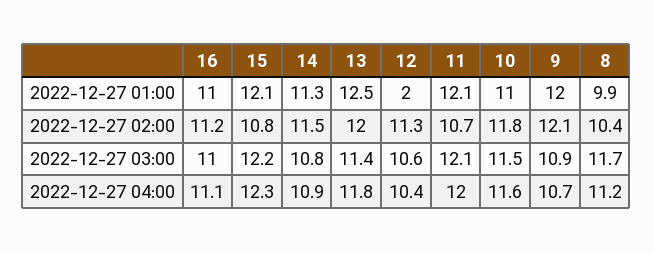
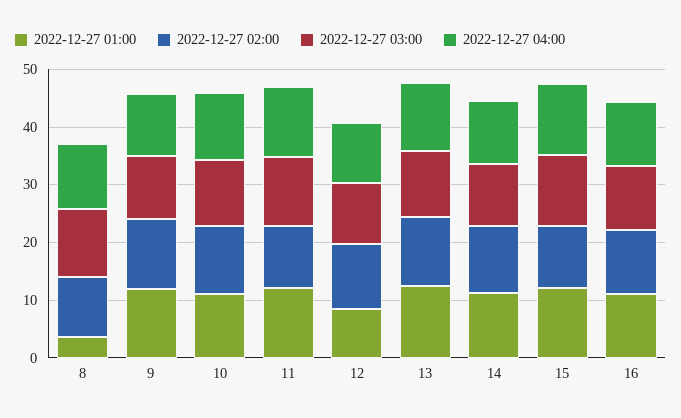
  {
    "2022-12-27 01:00": {
      "16": 11,
      "15": 12.1,
      "14": 11.3,
      "13": 12.5,
-     "12": 2,
+     "12": 8,
      "11": 12.1,
      "10": 11,
      "9": 12,
-     "8": 9.9
+     "8": 4
    },
    "2022-12-27 02:00": {
      "16": 11.2,
      "15": 10.8,
      "14": 11.5,
      "13": 12,
      "12": 11.3,
      "11": 10.7,
      "10": 11.8,
      "9": 12.1,
      "8": 10.4
    },
    "2022-12-27 03:00": {
      "16": 11,
      "15": 12.2,
      "14": 10.8,
      "13": 11.4,
      "12": 10.6,
      "11": 12.1,
      "10": 11.5,
      "9": 10.9,
      "8": 11.7
    },
    "2022-12-27 04:00": {
      "16": 11.1,
      "15": 12.3,
      "14": 10.9,
      "13": 11.8,
      "12": 10.4,
      "11": 12,
      "10": 11.6,
      "9": 10.7,
      "8": 11.2
    }
  }

